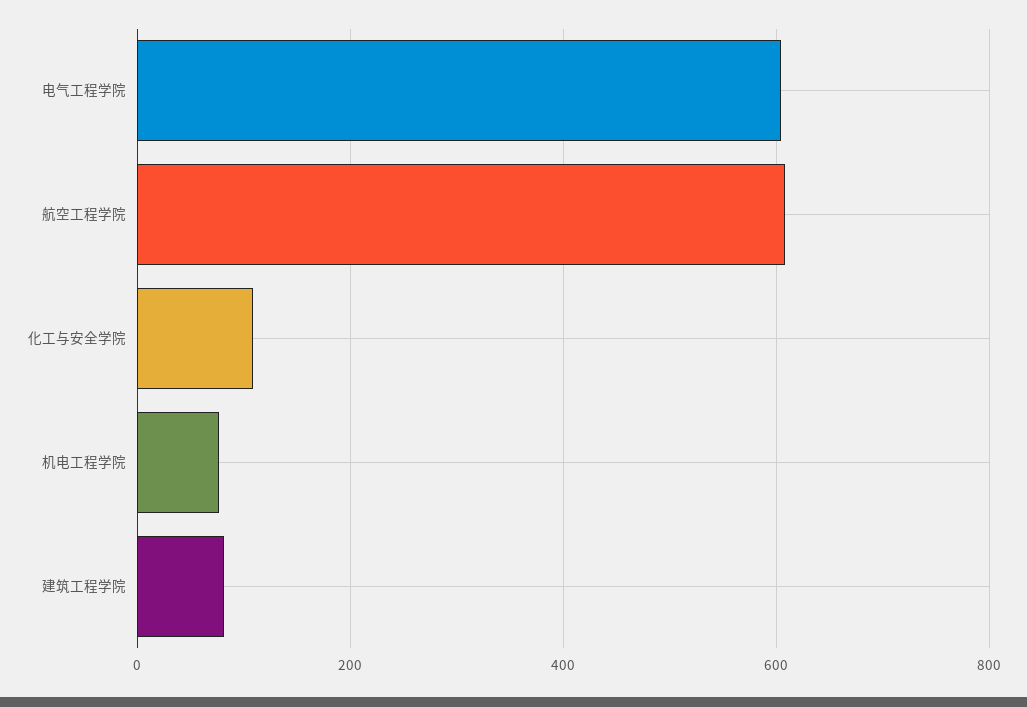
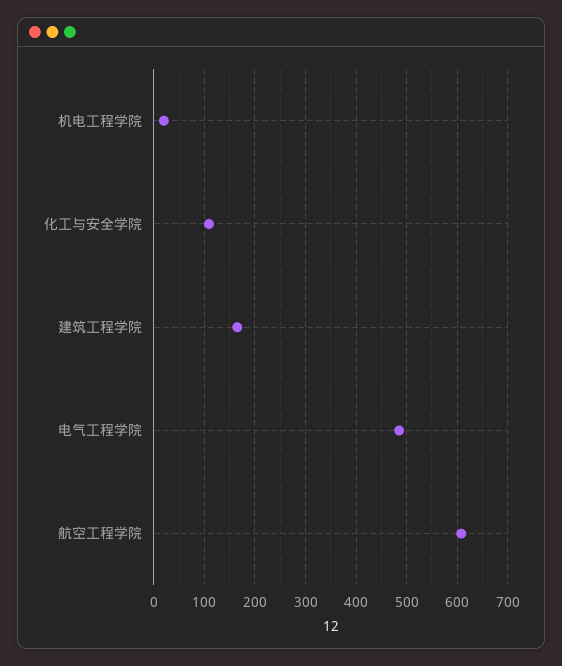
  {
-   "电气工程学院": 600,
+   "电气工程学院": 480,
    "航空工程学院": 600,
    "化工与安全学院": 100,
-   "机电工程学院": 80,
+   "机电工程学院": 20,
-   "建筑工程学院": 80
+   "建筑工程学院": 160
  }

